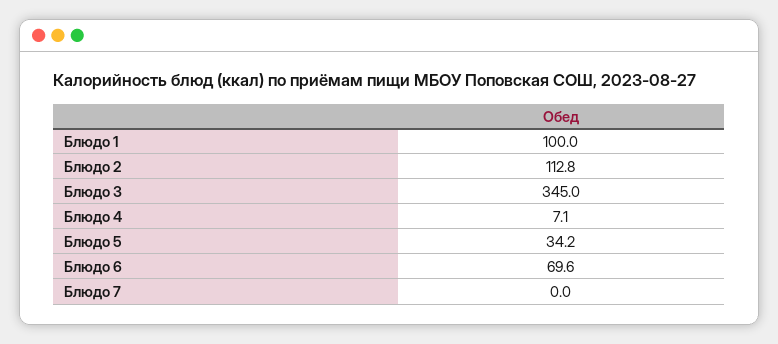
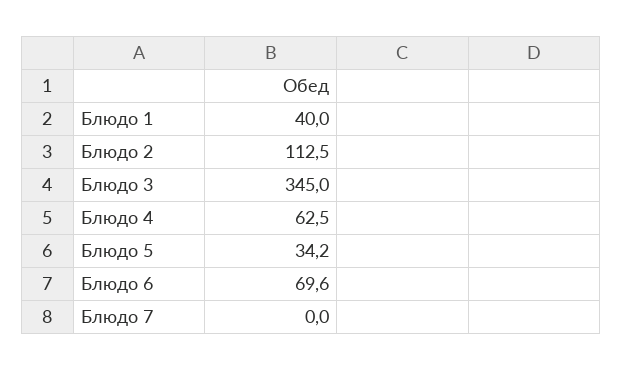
  {
-   "Блюдо 1": 100,
+   "Блюдо 1": 40,
-   "Блюдо 2": 112.8,
+   "Блюдо 2": 112.5,
    "Блюдо 3": 345,
-   "Блюдо 4": 7.1,
+   "Блюдо 4": 62.5,
    "Блюдо 5": 34.2,
    "Блюдо 6": 69.6,
    "Блюдо 7": 0
  }

